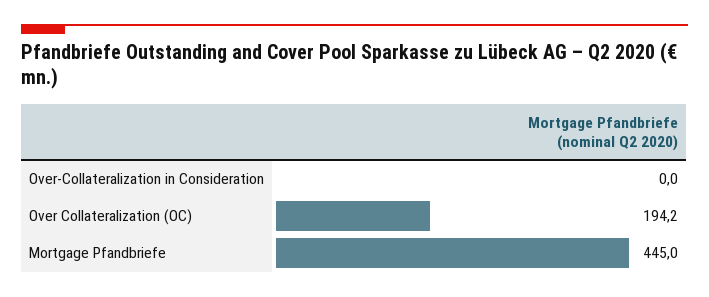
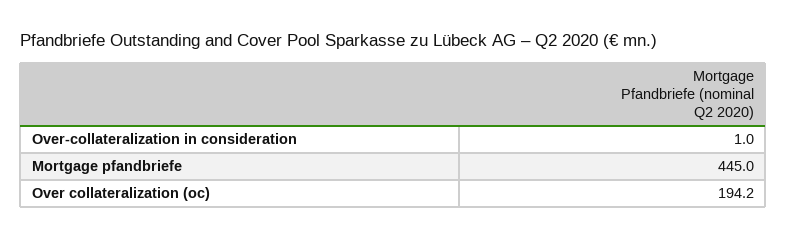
  {
-   "Over-Collateralization in Consideration": 0,
+   "Over-Collateralization in Consideration": 1,
    "Over Collateralization (OC)": 194.2,
    "Mortgage Pfandbriefe": 445
  }

